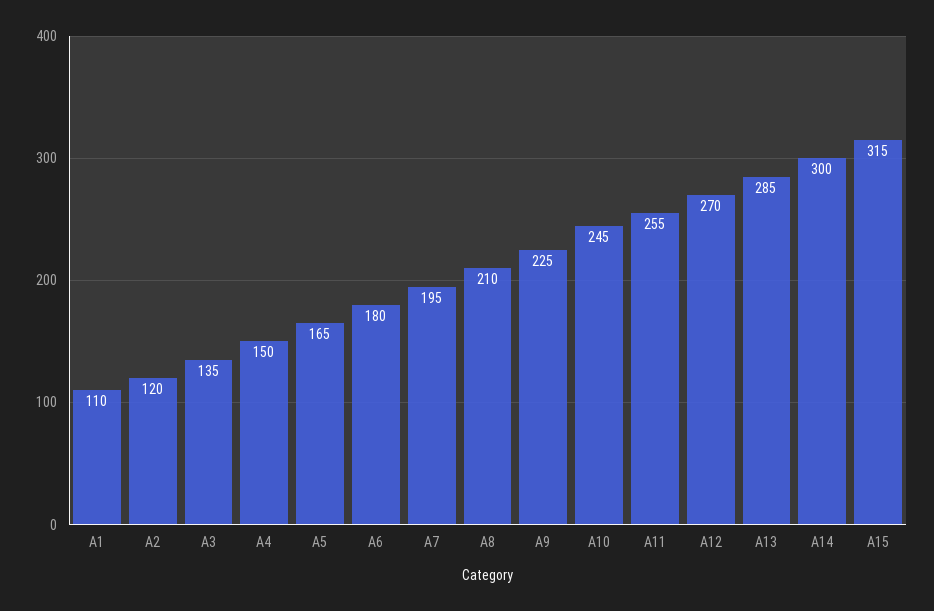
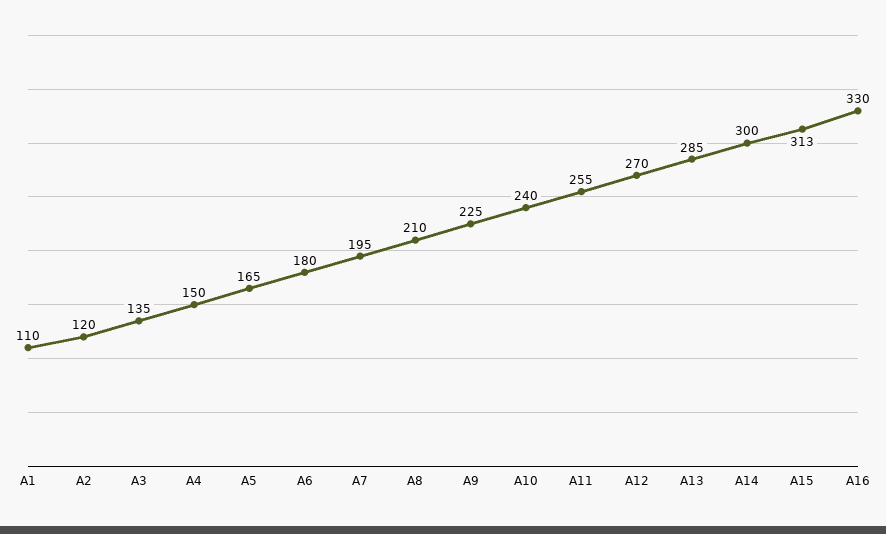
  {
    "A1": 110,
    "A2": 120,
    "A3": 135,
    "A4": 150,
    "A5": 165,
    "A6": 180,
    "A7": 195,
    "A8": 210,
    "A9": 225,
-   "A10": 245,
+   "A10": 240,
    "A11": 255,
    "A12": 270,
    "A13": 285,
    "A14": 300,
-   "A15": 315
+   "A15": 313,
+   "A16": 330
  }

